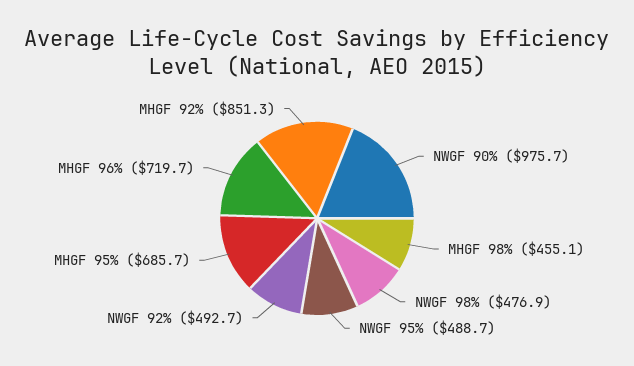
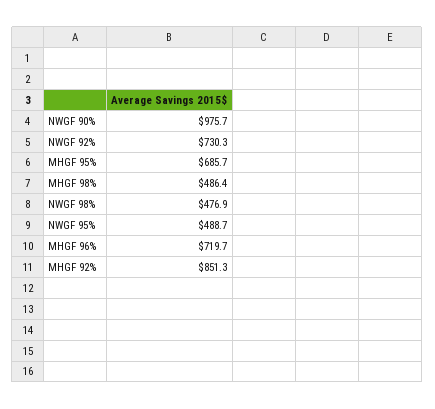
  {
    "NWGF 90%": 975.7,
-   "MHGF 98%": 455.1,
+   "MHGF 98%": 486.4,
    "NWGF 98%": 476.9,
    "NWGF 95%": 488.7,
-   "NWGF 92%": 492.7,
+   "NWGF 92%": 730.3,
    "MHGF 95%": 685.7,
    "MHGF 96%": 719.7,
    "MHGF 92%": 851.3
  }

